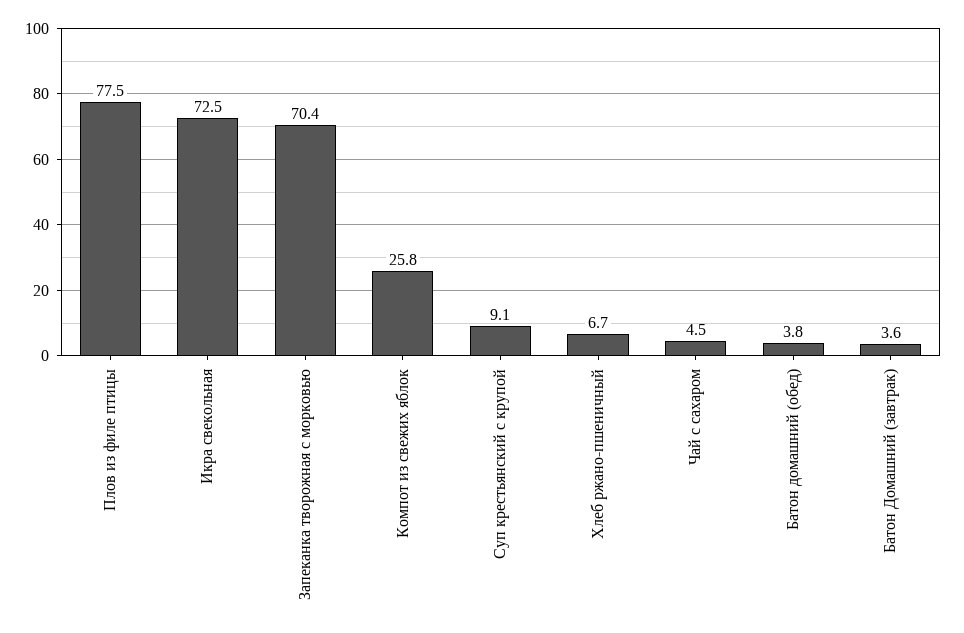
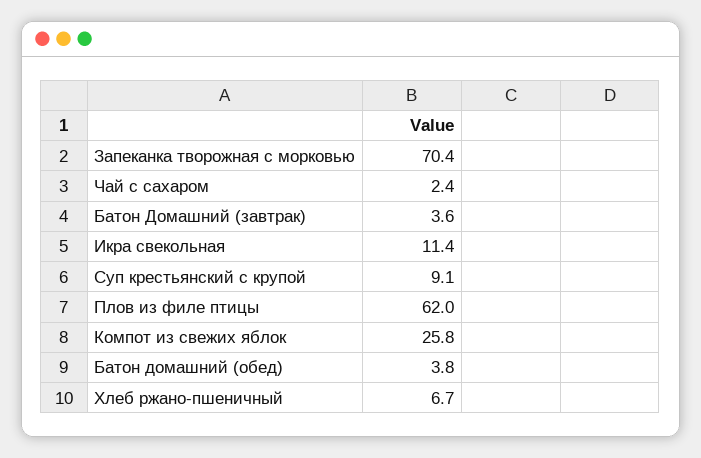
  {
-   "Плов из филе птицы": 77.5,
+   "Плов из филе птицы": 62,
-   "Икра свекольная": 72.5,
+   "Икра свекольная": 11.4,
    "Запеканка творожная с морковью": 70.4,
    "Компот из свежих яблок": 25.8,
    "Суп крестьянский с крупой": 9.1,
    "Хлеб ржано-пшеничный": 6.7,
-   "Чай с сахаром": 4.5,
+   "Чай с сахаром": 2.4,
    "Батон домашний (обед)": 3.8,
    "Батон Домашний (завтрак)": 3.6
  }

